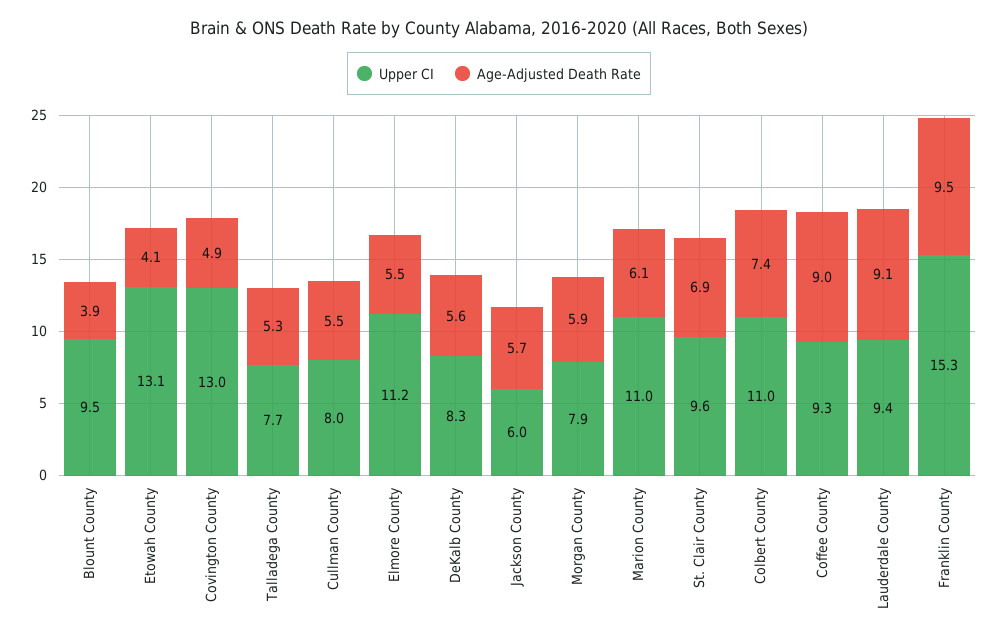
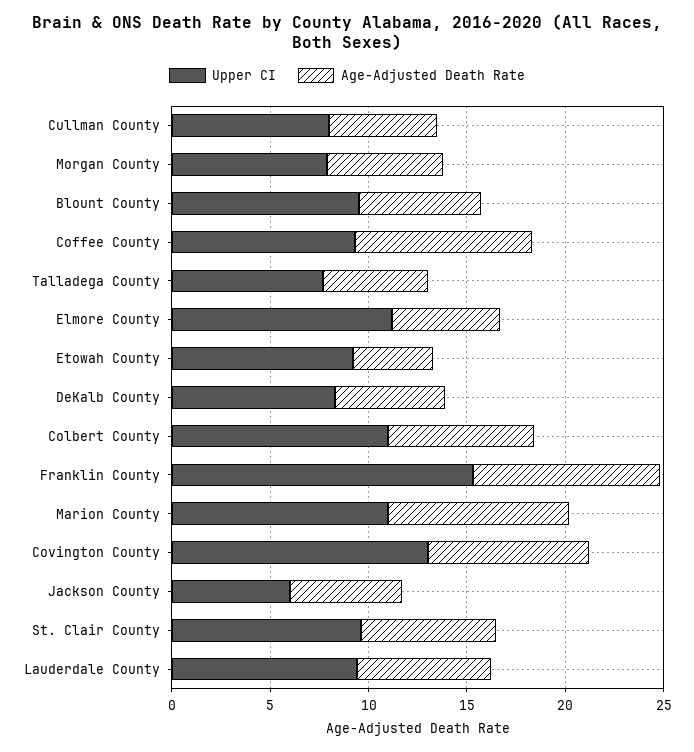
  {
    "Upper CI": {
      "Blount County": 9.5,
-     "Etowah County": 13.1,
+     "Etowah County": 9,
      "Covington County": 13,
      "Talladega County": 7.7,
      "Cullman County": 8,
      "Elmore County": 11.2,
      "DeKalb County": 8.3,
      "Jackson County": 6,
      "Morgan County": 7.9,
      "Marion County": 11,
      "St. Clair County": 9.6,
      "Colbert County": 11,
      "Coffee County": 9.3,
      "Lauderdale County": 9.4,
      "Franklin County": 15.3
    },
    "Age-Adjusted Death Rate": {
-     "Blount County": 3.9,
+     "Blount County": 6,
      "Etowah County": 4.1,
-     "Covington County": 4.9,
+     "Covington County": 8,
      "Talladega County": 5.3,
      "Cullman County": 5.5,
      "Elmore County": 5.5,
      "DeKalb County": 5.6,
      "Jackson County": 5.7,
      "Morgan County": 5.9,
-     "Marion County": 6.1,
+     "Marion County": 9,
      "St. Clair County": 6.9,
      "Colbert County": 7.4,
      "Coffee County": 9,
-     "Lauderdale County": 9.1,
+     "Lauderdale County": 7,
      "Franklin County": 9.5
    }
  }

